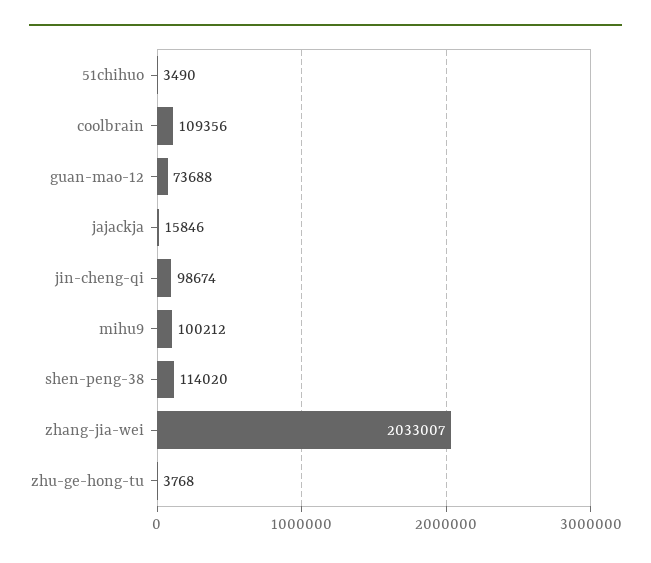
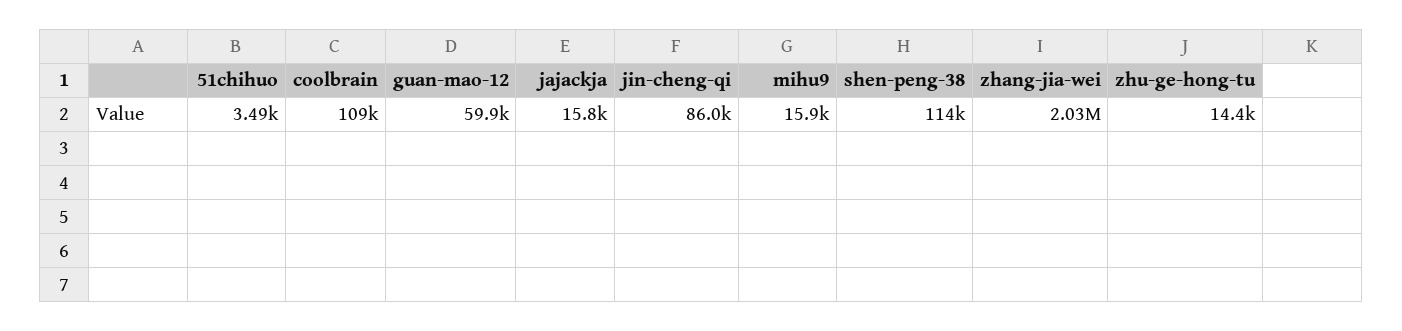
  {
    "51chihuo": 3490,
    "coolbrain": 109356,
-   "guan-mao-12": 73688,
+   "guan-mao-12": 59900,
    "jajackja": 15846,
-   "jin-cheng-qi": 98674,
+   "jin-cheng-qi": 86000,
-   "mihu9": 100212,
+   "mihu9": 15900,
    "shen-peng-38": 114020,
    "zhang-jia-wei": 2033007,
-   "zhu-ge-hong-tu": 3768
+   "zhu-ge-hong-tu": 14400
  }

